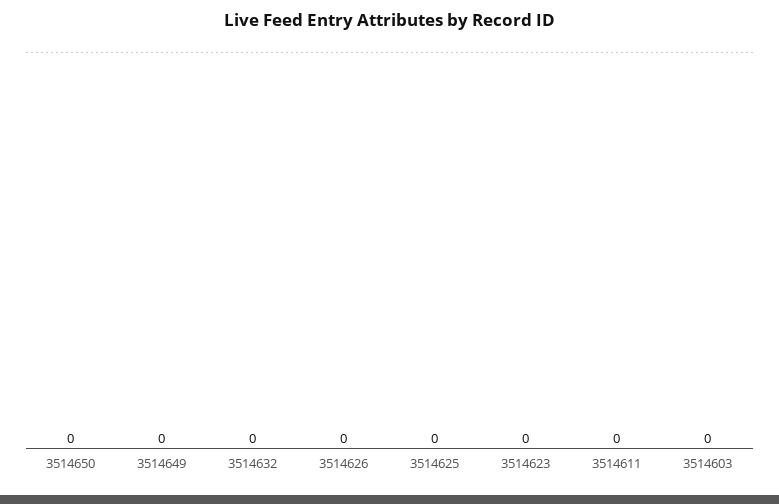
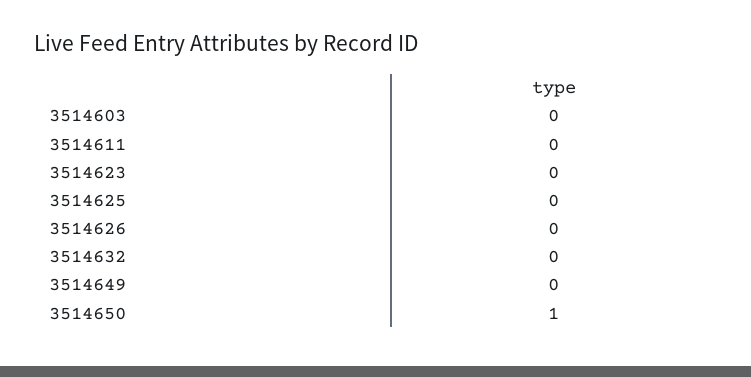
  {
-   "3514650": 0,
+   "3514650": 1,
    "3514649": 0,
    "3514632": 0,
    "3514626": 0,
    "3514625": 0,
    "3514623": 0,
    "3514611": 0,
    "3514603": 0
  }

